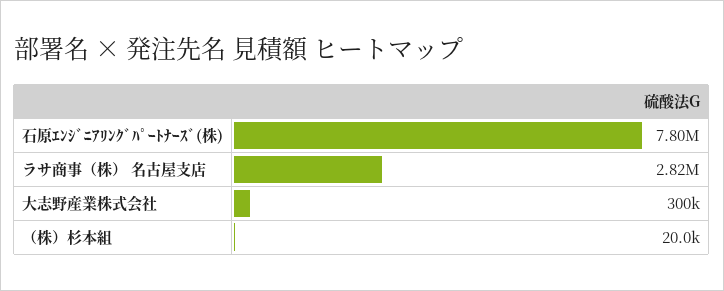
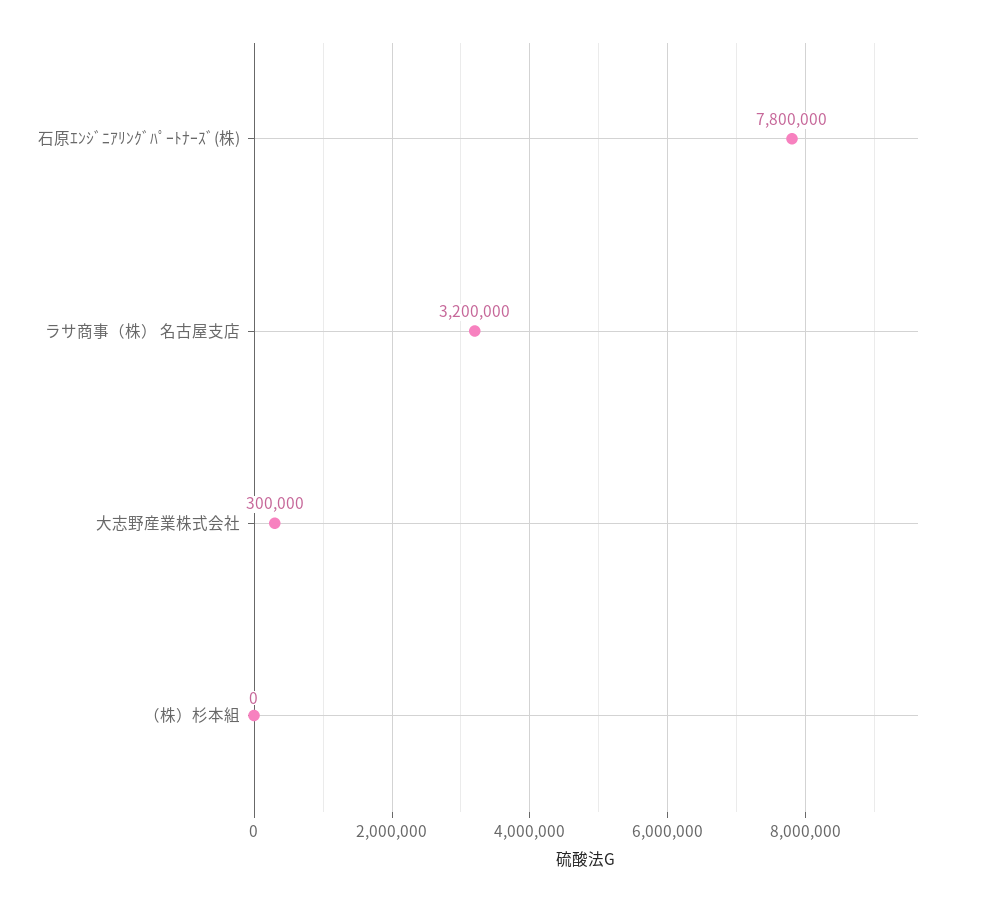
  {
    "石原ｴﾝｼﾞﾆｱﾘﾝｸﾞﾊﾟｰﾄﾅｰｽﾞ(株)": 7800000,
-   "ラサ商事（株） 名古屋支店": 2820000,
+   "ラサ商事（株） 名古屋支店": 3200000,
    "大志野産業株式会社": 300000,
-   "（株）杉本組": 20000
+   "（株）杉本組": 0
  }

